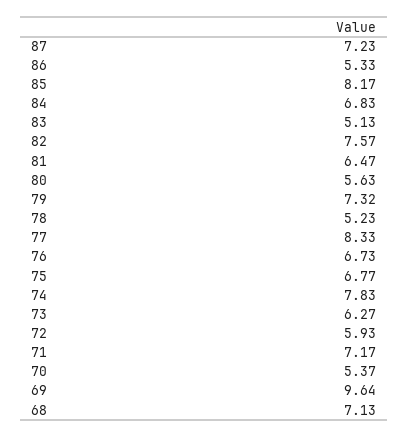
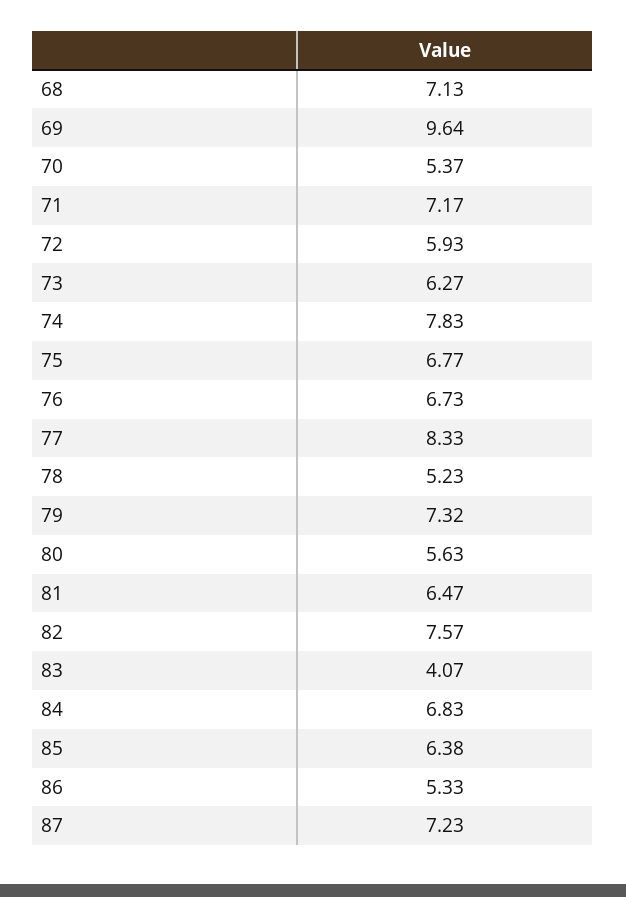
  {
    "87": 7.23,
    "86": 5.33,
-   "85": 8.17,
+   "85": 6.38,
    "84": 6.83,
-   "83": 5.13,
+   "83": 4.07,
    "82": 7.57,
    "81": 6.47,
    "80": 5.63,
    "79": 7.32,
    "78": 5.23,
    "77": 8.33,
    "76": 6.73,
    "75": 6.77,
    "74": 7.83,
    "73": 6.27,
    "72": 5.93,
    "71": 7.17,
    "70": 5.37,
    "69": 9.64,
    "68": 7.13
  }

